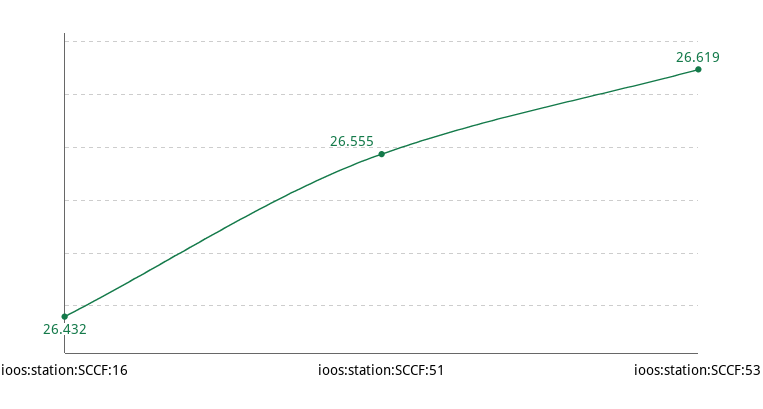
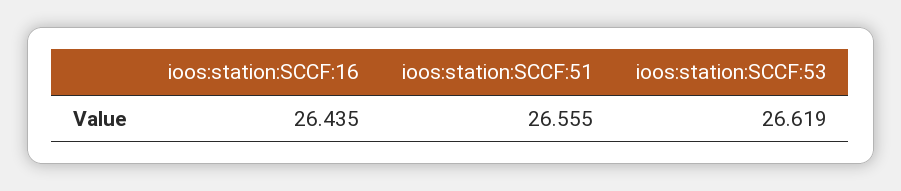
  {
-   "ioos:station:SCCF:16": 26.432,
+   "ioos:station:SCCF:16": 26.435,
    "ioos:station:SCCF:51": 26.555,
    "ioos:station:SCCF:53": 26.619
  }

